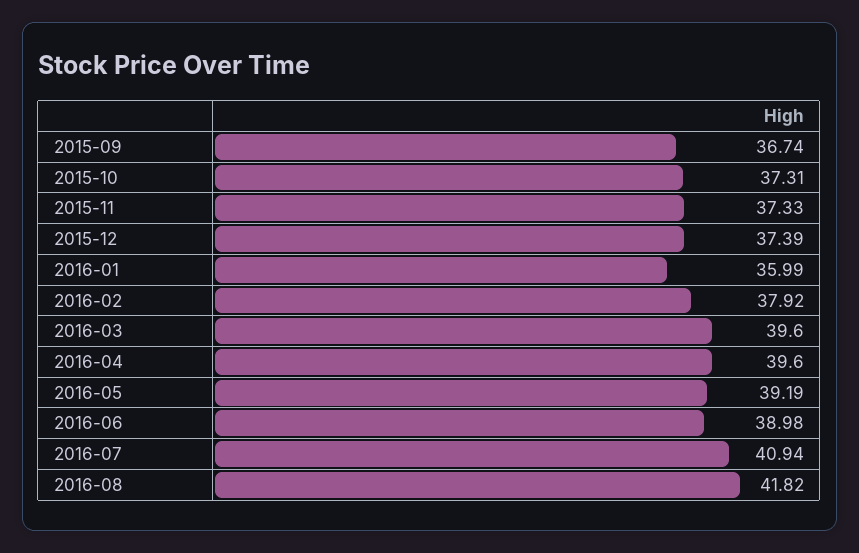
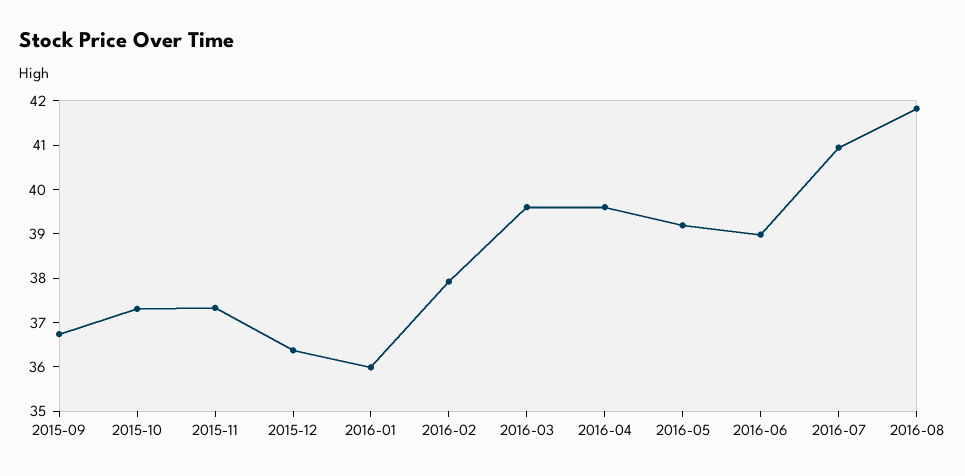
  {
    "2015-09": 36.74,
    "2015-10": 37.31,
    "2015-11": 37.33,
-   "2015-12": 37.39,
+   "2015-12": 36.4,
    "2016-01": 35.99,
    "2016-02": 37.92,
    "2016-03": 39.6,
    "2016-04": 39.6,
    "2016-05": 39.19,
    "2016-06": 38.98,
    "2016-07": 40.94,
    "2016-08": 41.82
  }

